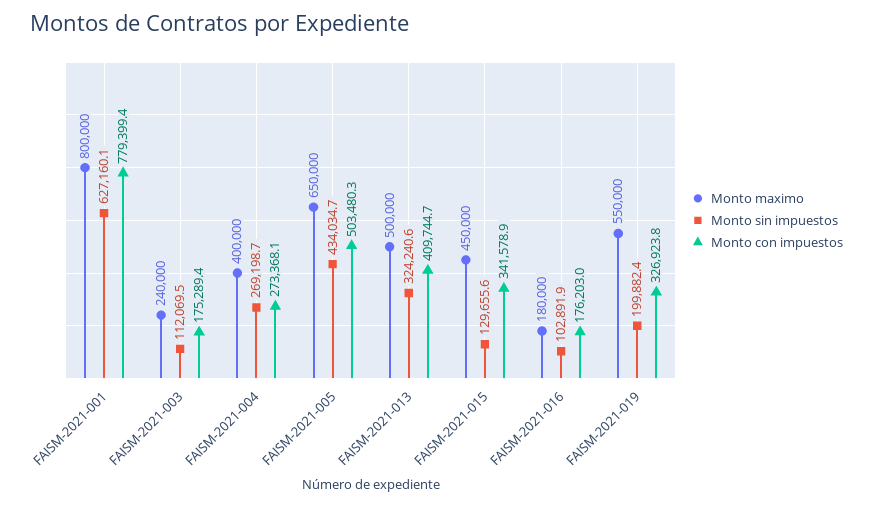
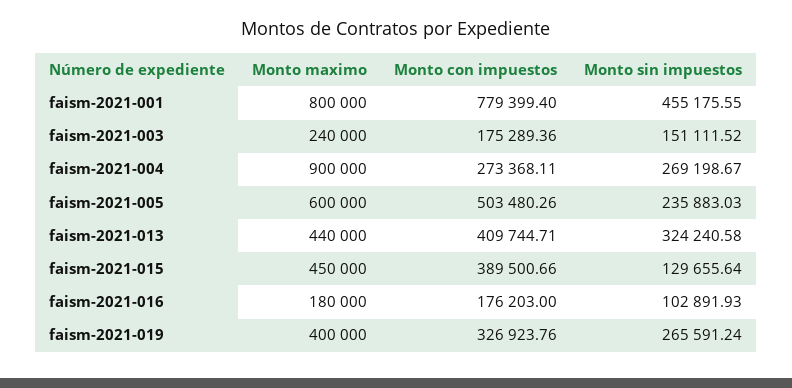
  {
    "Monto maximo": {
      "FAISM-2021-001": 800000,
      "FAISM-2021-003": 240000,
-     "FAISM-2021-004": 400000,
+     "FAISM-2021-004": 900000,
-     "FAISM-2021-005": 650000,
+     "FAISM-2021-005": 600000,
-     "FAISM-2021-013": 500000,
+     "FAISM-2021-013": 440000,
      "FAISM-2021-015": 450000,
      "FAISM-2021-016": 180000,
-     "FAISM-2021-019": 550000
+     "FAISM-2021-019": 400000
    },
    "Monto sin impuestos": {
-     "FAISM-2021-001": 627160.1,
+     "FAISM-2021-001": 455175.55,
-     "FAISM-2021-003": 112069.5,
+     "FAISM-2021-003": 151111.52,
      "FAISM-2021-004": 269198.67,
-     "FAISM-2021-005": 434034.7,
+     "FAISM-2021-005": 235883.03,
      "FAISM-2021-013": 324240.58,
      "FAISM-2021-015": 129655.64,
      "FAISM-2021-016": 102891.93,
-     "FAISM-2021-019": 199882.4
+     "FAISM-2021-019": 265591.24
    },
    "Monto con impuestos": {
      "FAISM-2021-001": 779399.4,
      "FAISM-2021-003": 175289.36,
      "FAISM-2021-004": 273368.11,
      "FAISM-2021-005": 503480.26,
      "FAISM-2021-013": 409744.71,
-     "FAISM-2021-015": 341578.9,
+     "FAISM-2021-015": 389500.66,
      "FAISM-2021-016": 176203,
      "FAISM-2021-019": 326923.76
    }
  }

